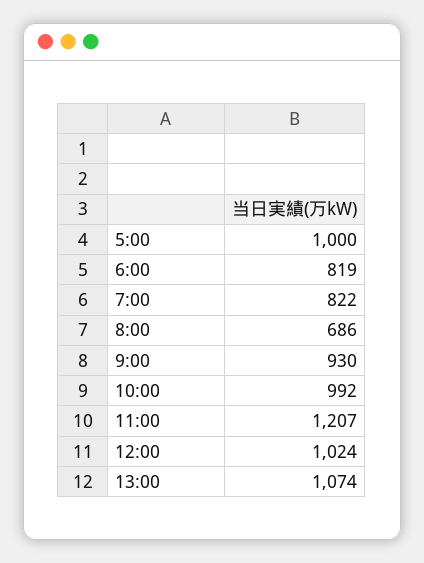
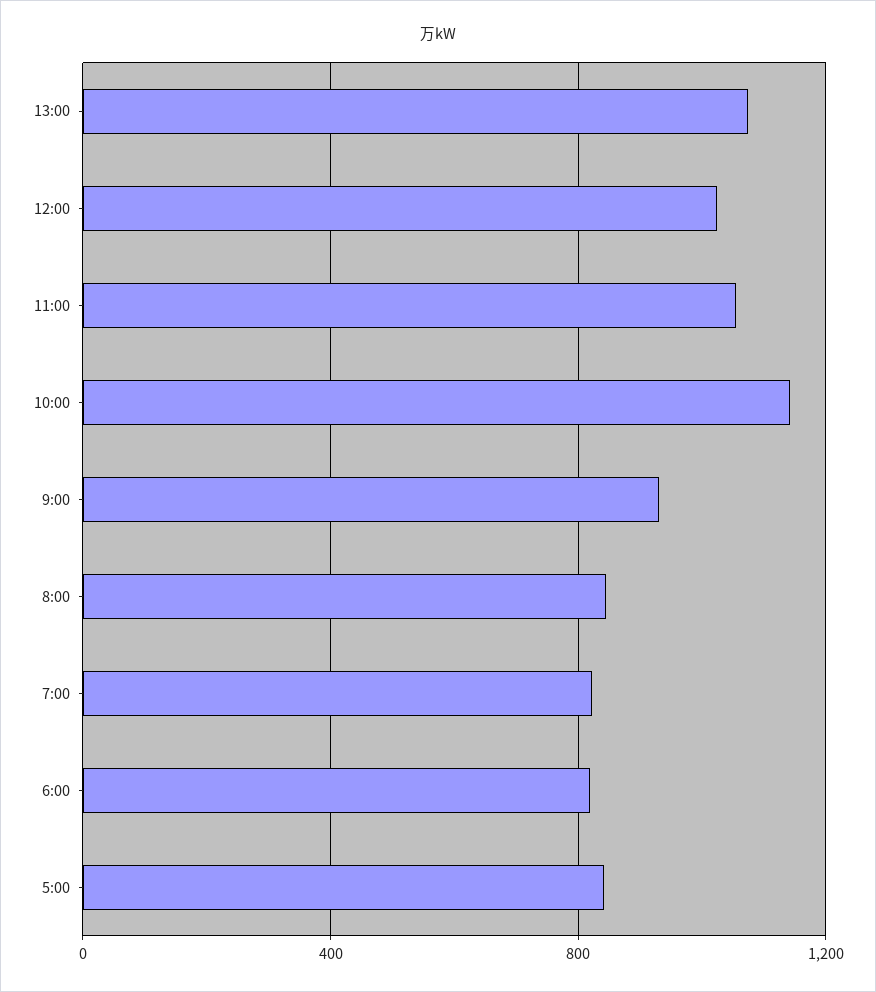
  {
-   "5:00": 1000,
+   "5:00": 850,
    "6:00": 819,
    "7:00": 822,
-   "8:00": 686,
+   "8:00": 850,
    "9:00": 930,
-   "10:00": 992,
+   "10:00": 1150,
-   "11:00": 1207,
+   "11:00": 1050,
    "12:00": 1024,
    "13:00": 1074
  }

